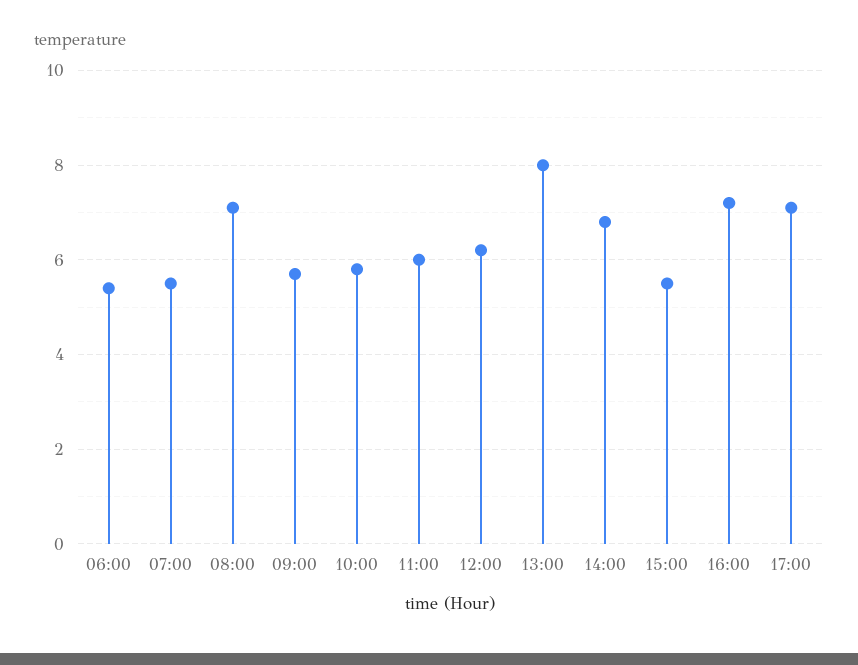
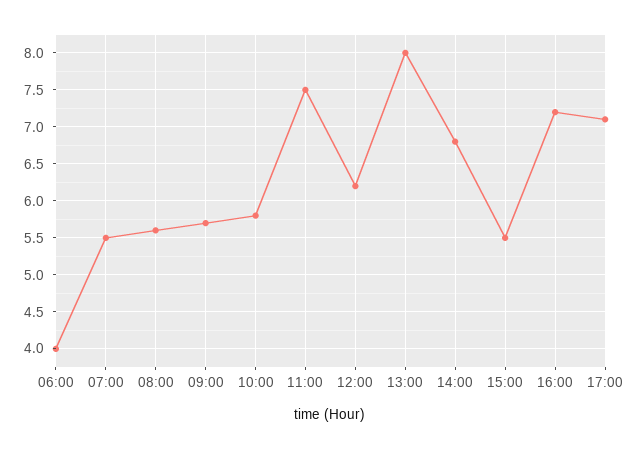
  {
-   "06:00": 5.5,
+   "06:00": 4,
    "07:00": 5.5,
-   "08:00": 7,
+   "08:00": 5.6,
    "09:00": 5.7,
    "10:00": 5.8,
-   "11:00": 6,
+   "11:00": 7.5,
    "12:00": 6.2,
    "13:00": 8,
    "14:00": 6.8,
    "15:00": 5.5,
    "16:00": 7.2,
    "17:00": 7.1
  }

